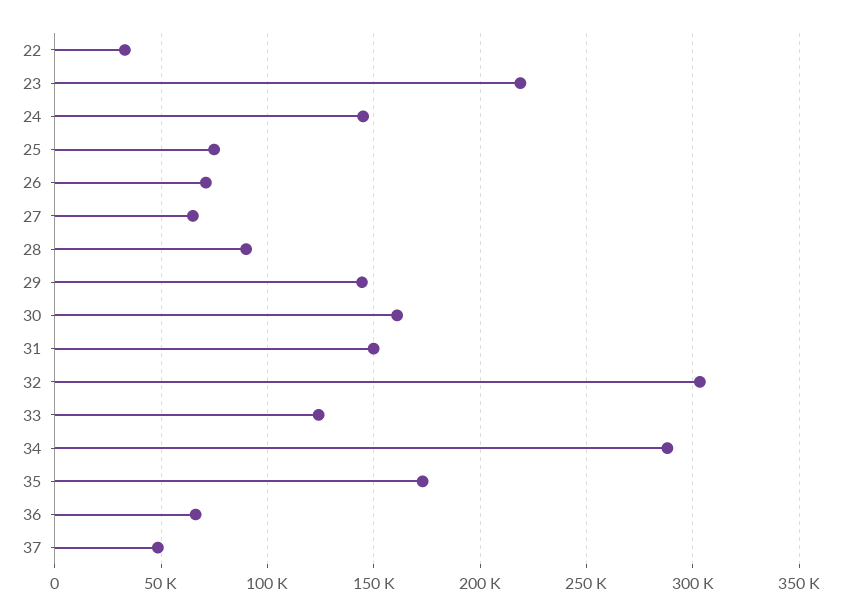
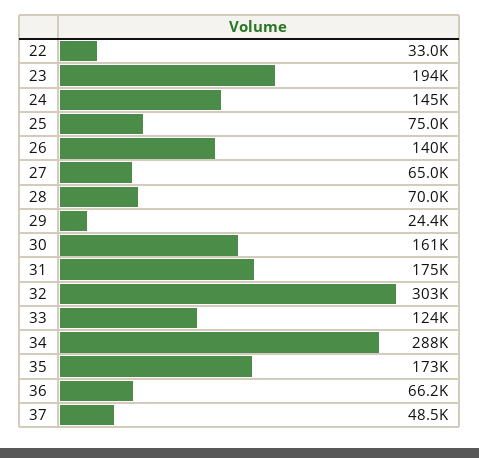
  {
    "22": 33000,
-   "23": 220000,
+   "23": 194000,
    "24": 145000,
    "25": 75000,
-   "26": 70000,
+   "26": 140000,
    "27": 65000,
-   "28": 90000,
+   "28": 70000,
-   "29": 145000,
+   "29": 24400,
    "30": 161000,
-   "31": 150000,
+   "31": 175000,
    "32": 303000,
    "33": 124000,
    "34": 288000,
    "35": 173000,
    "36": 66200,
    "37": 48500
  }

